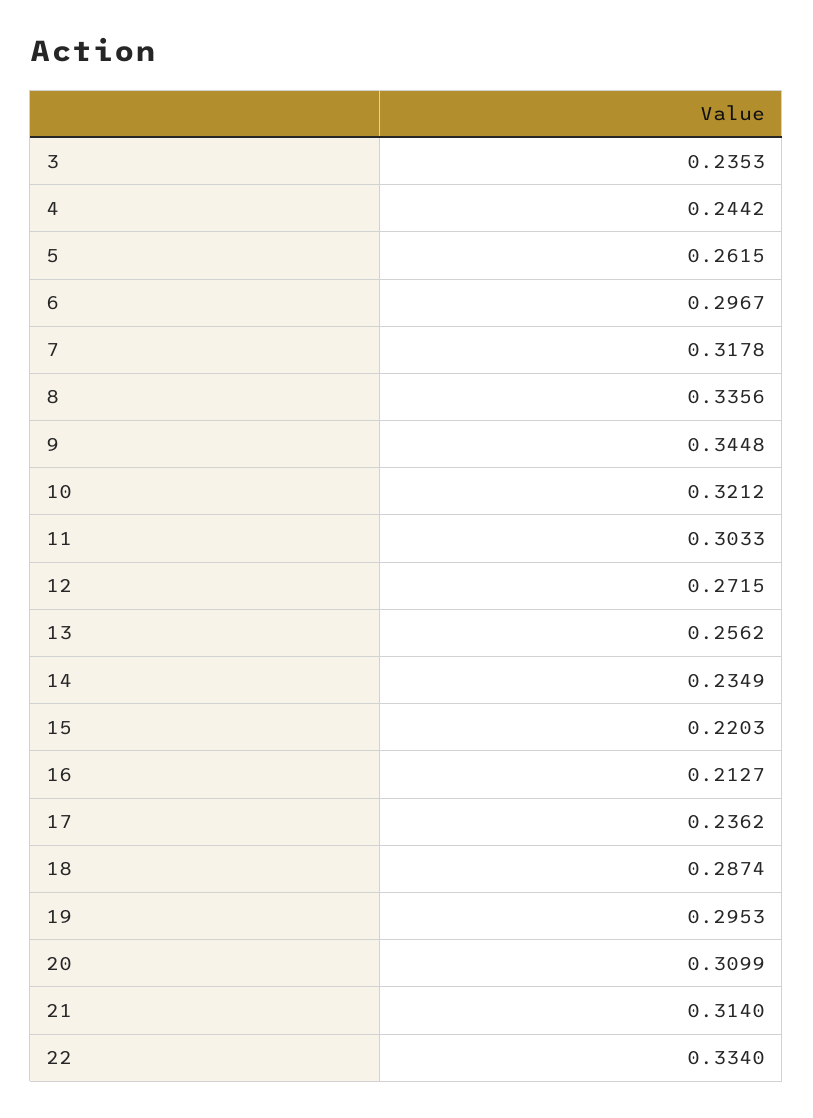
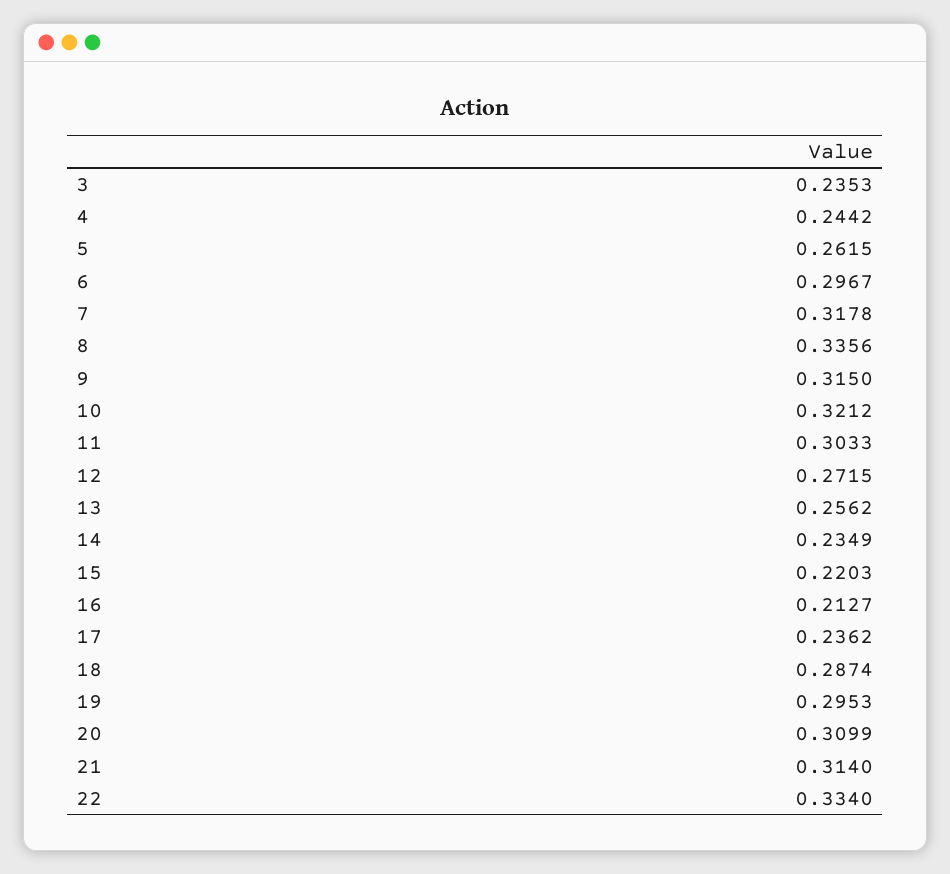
  {
    "3": 0.2353,
    "4": 0.2442,
    "5": 0.2615,
    "6": 0.2967,
    "7": 0.3178,
    "8": 0.3356,
-   "9": 0.3448,
+   "9": 0.315,
    "10": 0.3212,
    "11": 0.3033,
    "12": 0.2715,
    "13": 0.2562,
    "14": 0.2349,
    "15": 0.2203,
    "16": 0.2127,
    "17": 0.2362,
    "18": 0.2874,
    "19": 0.2953,
    "20": 0.3099,
    "21": 0.314,
    "22": 0.334
  }

